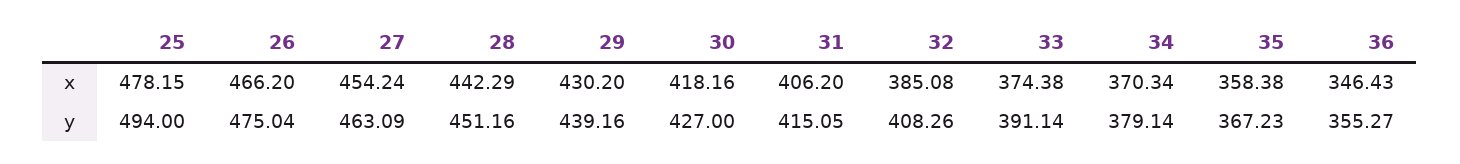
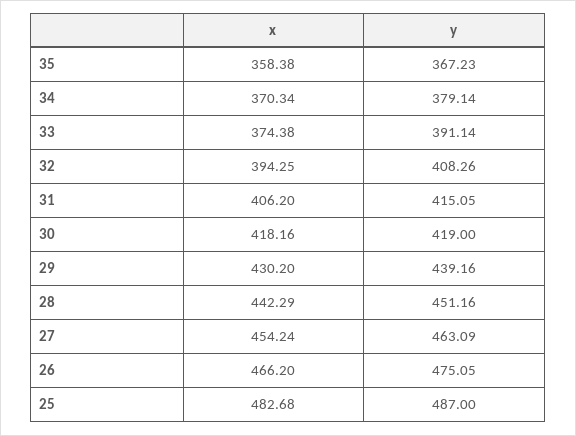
  {
    "25": {
-     "x": 478.15,
+     "x": 482.68,
-     "y": 494
+     "y": 487
    },
    "26": {
      "x": 466.2,
-     "y": 475.04
+     "y": 475.05
    },
    "27": {
      "x": 454.24,
      "y": 463.09
    },
    "28": {
      "x": 442.29,
      "y": 451.16
    },
    "29": {
      "x": 430.2,
      "y": 439.16
    },
    "30": {
      "x": 418.16,
-     "y": 427
+     "y": 419
    },
    "31": {
      "x": 406.2,
      "y": 415.05
    },
    "32": {
-     "x": 385.08,
+     "x": 394.25,
      "y": 408.26
    },
    "33": {
      "x": 374.38,
      "y": 391.14
    },
    "34": {
      "x": 370.34,
      "y": 379.14
    },
    "35": {
      "x": 358.38,
      "y": 367.23
-   },
+   }
-   "36": {
-     "x": 346.43,
-     "y": 355.27
-   }
  }

